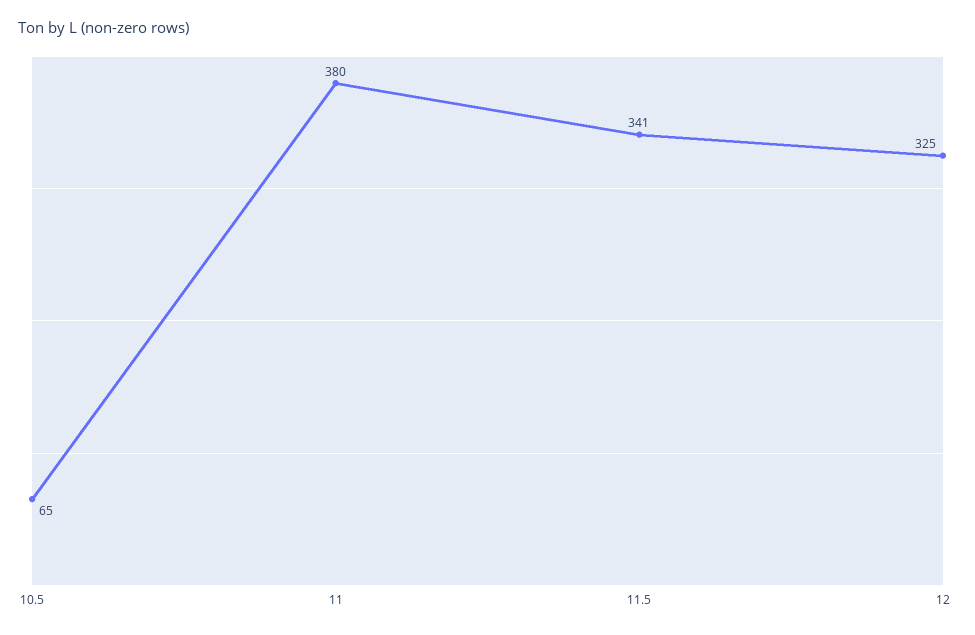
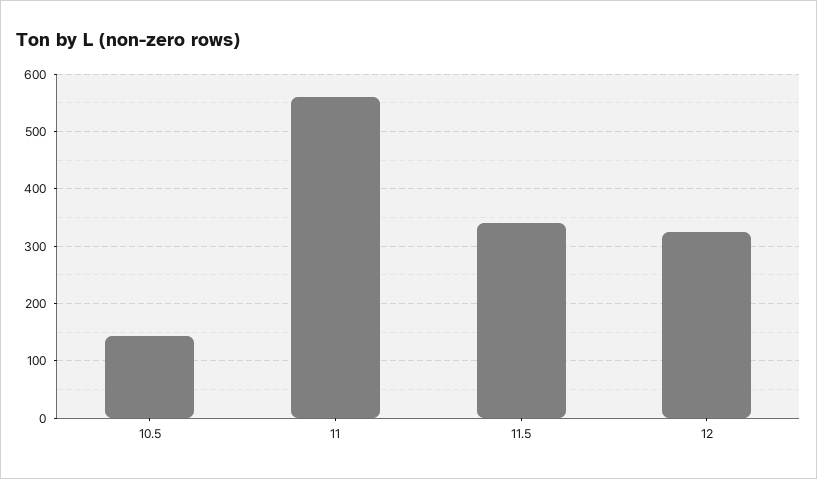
  {
-   "10.5": 65,
+   "10.5": 140,
-   "11": 380,
+   "11": 560,
    "11.5": 341,
    "12": 325
  }

